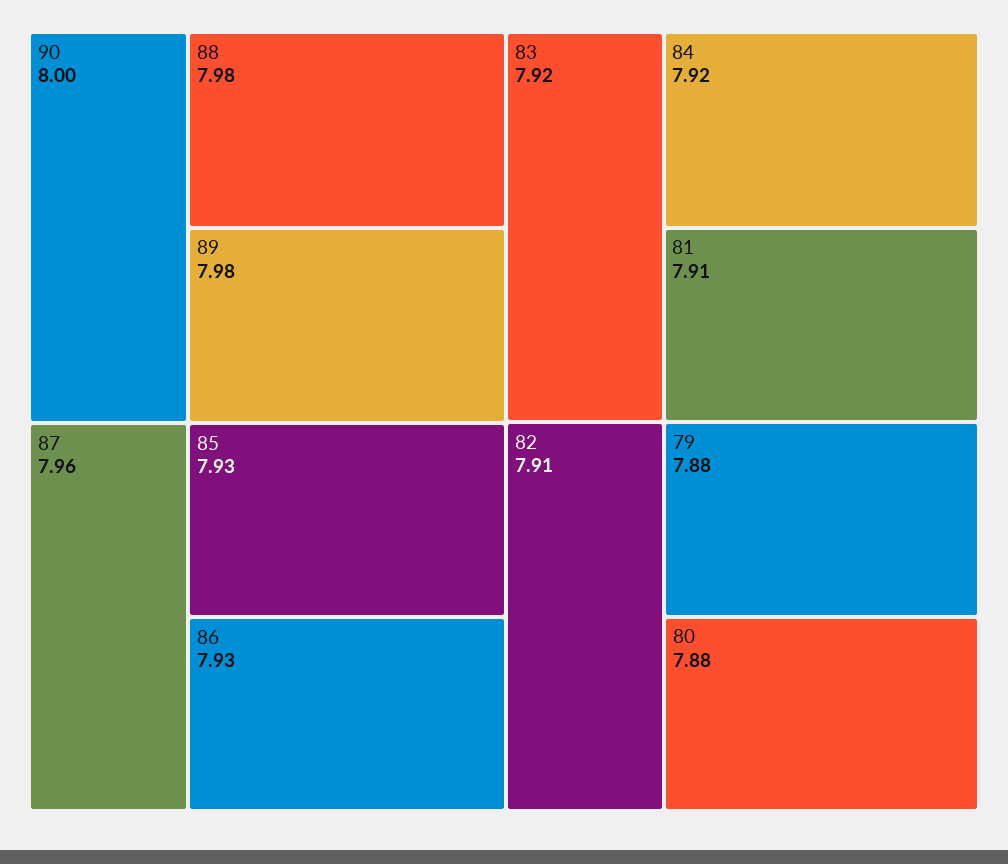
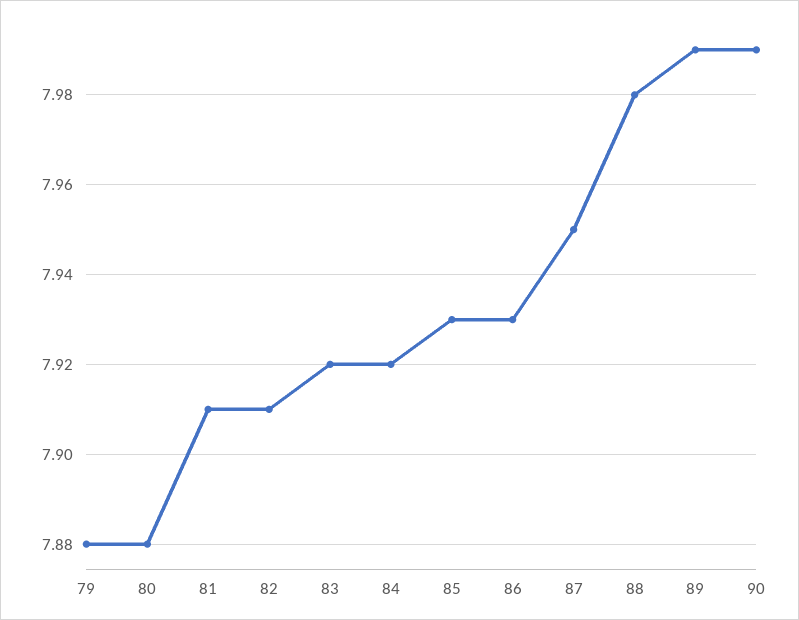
  {
-   "90": 8,
+   "90": 7.99,
    "88": 7.98,
-   "89": 7.98,
+   "89": 7.99,
-   "87": 7.96,
+   "87": 7.95,
    "85": 7.93,
    "86": 7.93,
    "83": 7.92,
    "84": 7.92,
    "81": 7.91,
    "82": 7.91,
    "79": 7.88,
    "80": 7.88
  }

